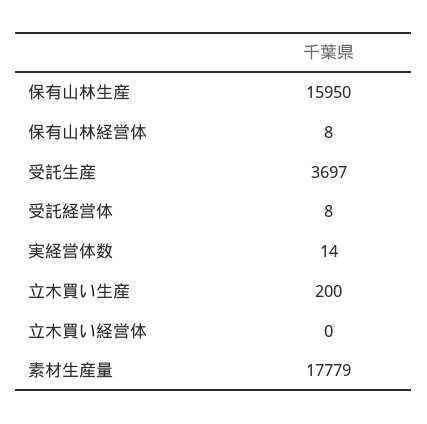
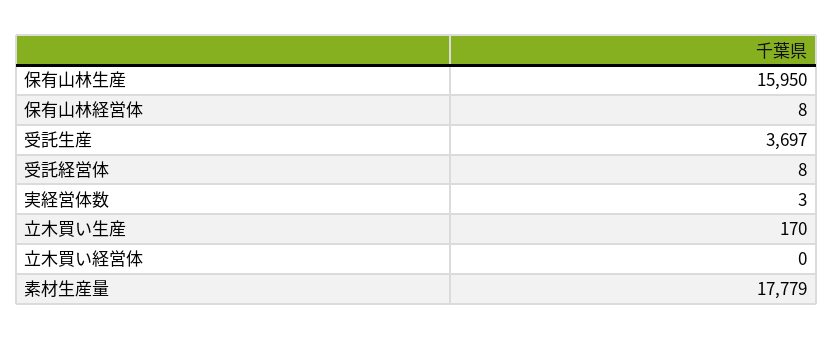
  {
    "保有山林生産": 15950,
    "保有山林経営体": 8,
    "受託生産": 3697,
    "受託経営体": 8,
-   "実経営体数": 14,
+   "実経営体数": 3,
-   "立木買い生産": 200,
+   "立木買い生産": 170,
    "立木買い経営体": 0,
    "素材生産量": 17779
  }

